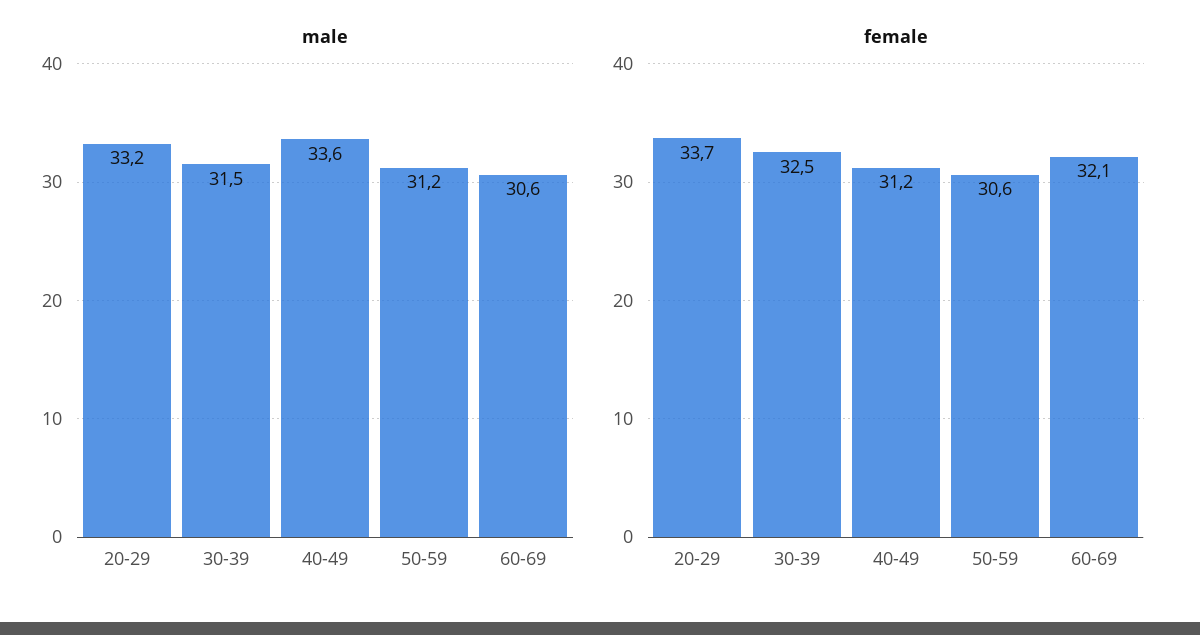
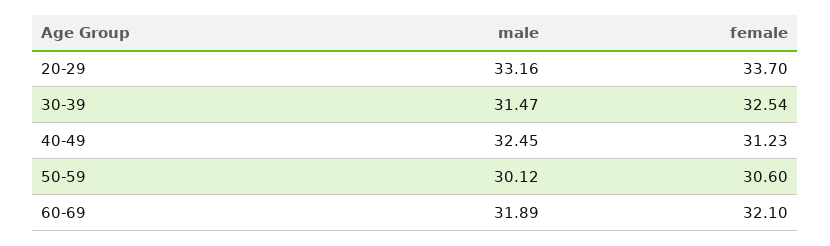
  {
    "male": {
      "20-29": 33.16,
      "30-39": 31.47,
-     "40-49": 33.6,
+     "40-49": 32.45,
-     "50-59": 31.2,
+     "50-59": 30.12,
-     "60-69": 30.6
+     "60-69": 31.89
    },
    "female": {
      "20-29": 33.7,
      "30-39": 32.54,
      "40-49": 31.23,
      "50-59": 30.6,
      "60-69": 32.1
    }
  }

